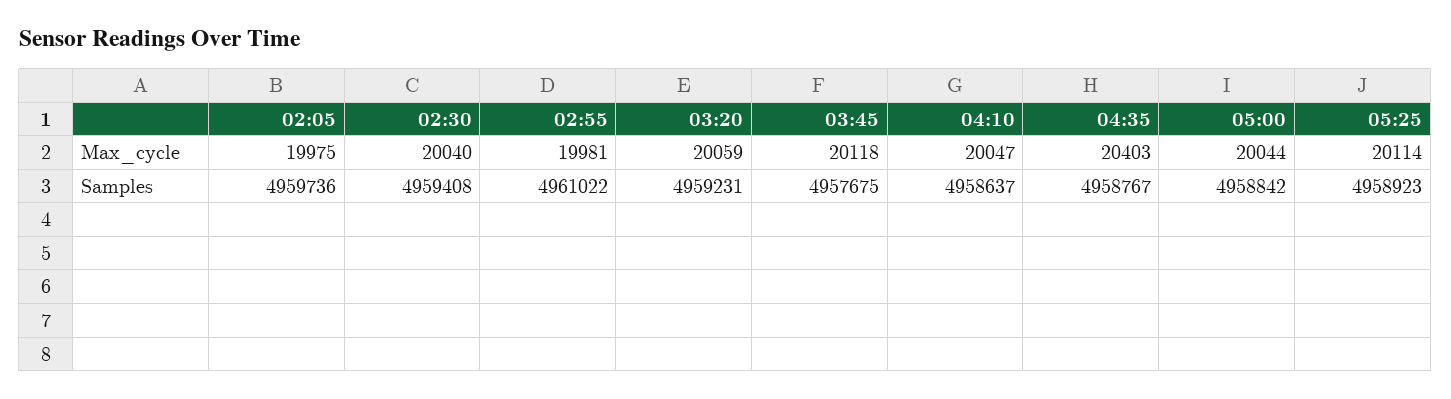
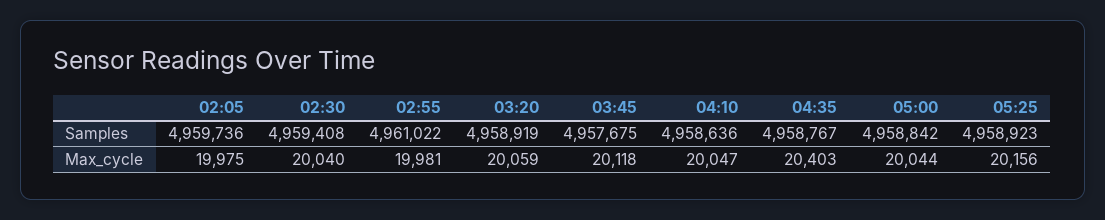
  {
    "02:05": {
      "Max_cycle": 19975,
      "Samples": 4959736
    },
    "02:30": {
      "Max_cycle": 20040,
      "Samples": 4959408
    },
    "02:55": {
      "Max_cycle": 19981,
      "Samples": 4961022
    },
    "03:20": {
      "Max_cycle": 20059,
-     "Samples": 4959231
+     "Samples": 4958919
    },
    "03:45": {
      "Max_cycle": 20118,
      "Samples": 4957675
    },
    "04:10": {
      "Max_cycle": 20047,
-     "Samples": 4958637
+     "Samples": 4958636
    },
    "04:35": {
      "Max_cycle": 20403,
      "Samples": 4958767
    },
    "05:00": {
      "Max_cycle": 20044,
      "Samples": 4958842
    },
    "05:25": {
-     "Max_cycle": 20114,
+     "Max_cycle": 20156,
      "Samples": 4958923
    }
  }

